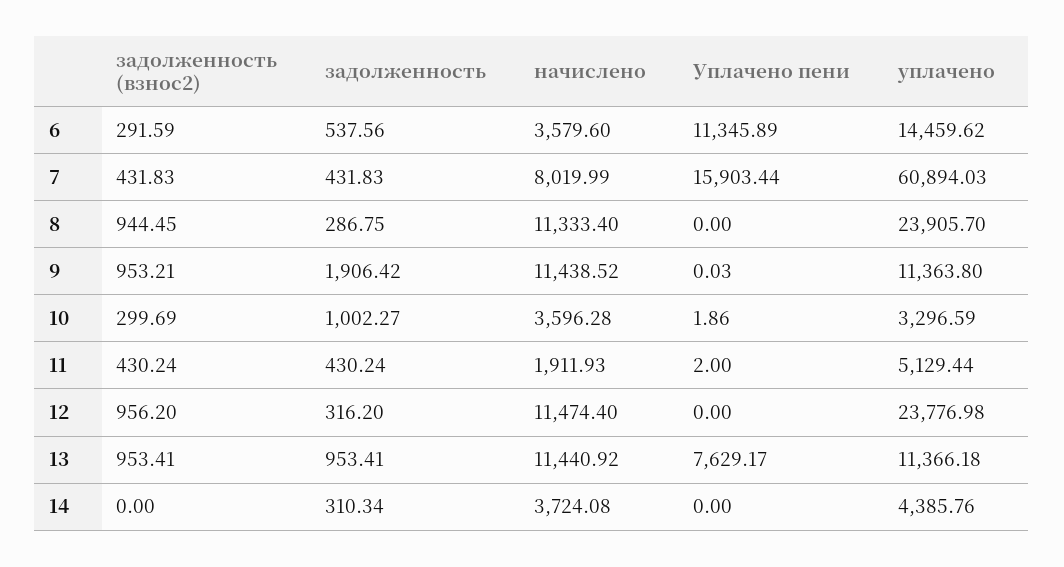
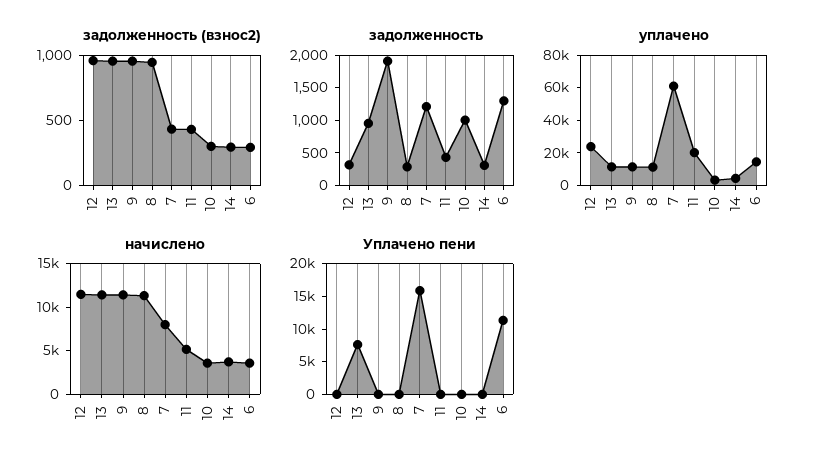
  {
    "задолженность (взнос2)": {
      "6": 291.59,
      "7": 431.83,
      "8": 944.45,
      "9": 953.21,
      "10": 299.69,
      "11": 430.24,
      "12": 956.2,
      "13": 953.41,
-     "14": 0
+     "14": 300
    },
    "задолженность": {
-     "6": 537.56,
+     "6": 1250,
-     "7": 431.83,
+     "7": 1250,
      "8": 286.75,
      "9": 1906.42,
      "10": 1002.27,
      "11": 430.24,
      "12": 316.2,
      "13": 953.41,
      "14": 310.34
    },
    "начислено": {
      "6": 3579.6,
      "7": 8019.99,
      "8": 11333.4,
      "9": 11438.52,
      "10": 3596.28,
-     "11": 1911.93,
+     "11": 5000,
      "12": 11474.4,
      "13": 11440.92,
      "14": 3724.08
    },
    "Уплачено пени": {
      "6": 11345.89,
      "7": 15903.44,
      "8": 0,
      "9": 0.03,
      "10": 1.86,
      "11": 2,
      "12": 0,
      "13": 7629.17,
      "14": 0
    },
    "уплачено": {
      "6": 14459.62,
      "7": 60894.03,
-     "8": 23905.7,
+     "8": 10000,
      "9": 11363.8,
      "10": 3296.59,
-     "11": 5129.44,
+     "11": 20000,
      "12": 23776.98,
      "13": 11366.18,
      "14": 4385.76
    }
  }

